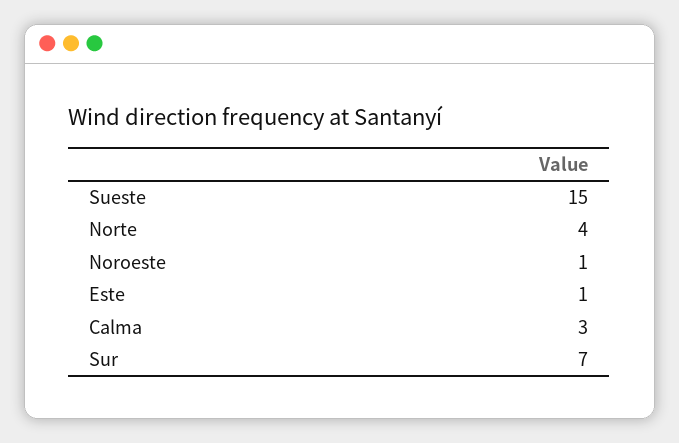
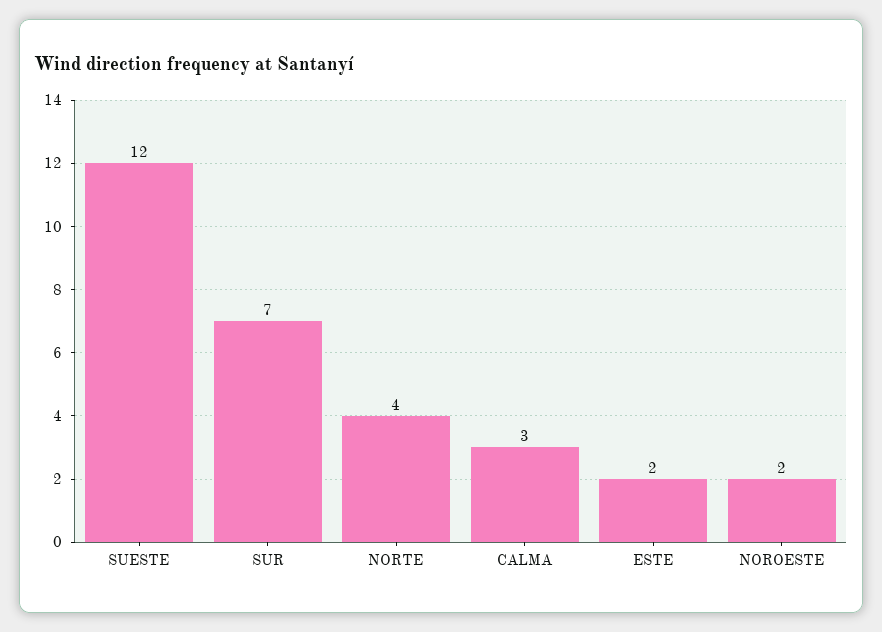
  {
-   "Sueste": 15,
+   "Sueste": 12,
    "Norte": 4,
-   "Noroeste": 1,
+   "Noroeste": 2,
-   "Este": 1,
+   "Este": 2,
    "Calma": 3,
    "Sur": 7
  }

